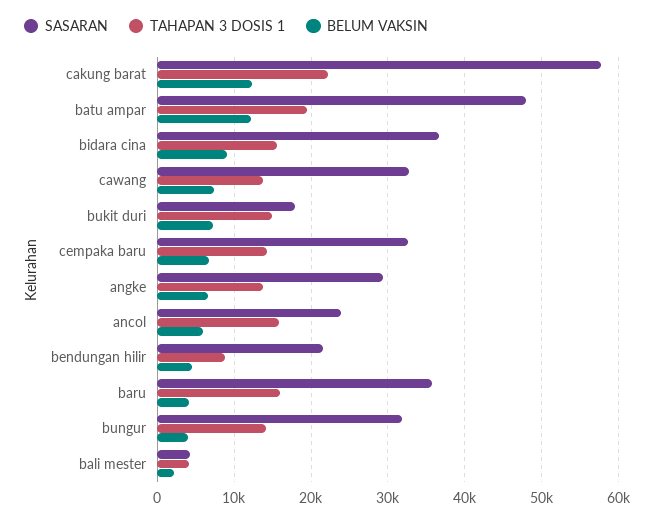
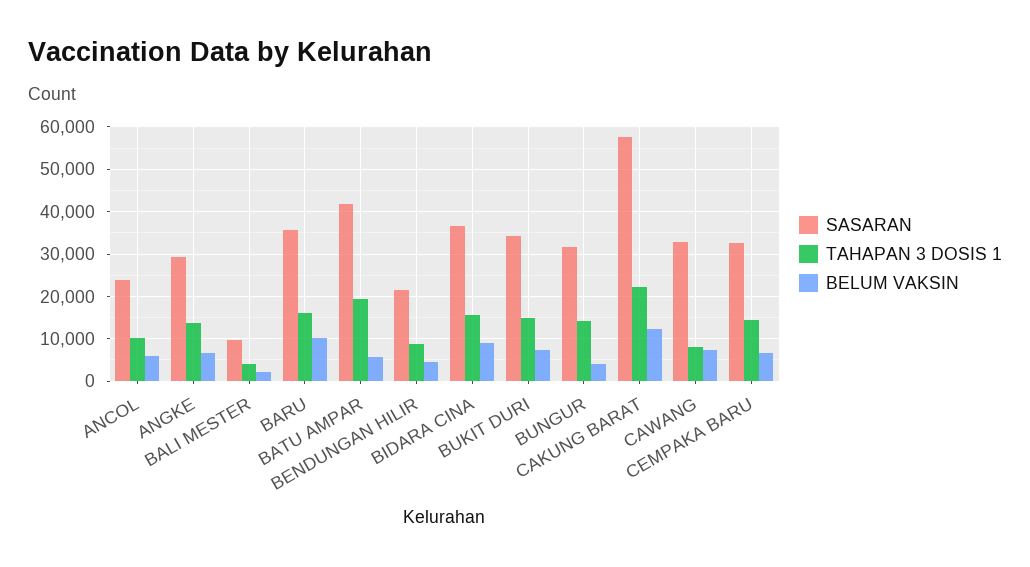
  {
    "SASARAN": {
      "cakung barat": 58000,
-     "batu ampar": 48000,
+     "batu ampar": 42000,
      "bidara cina": 37000,
      "cawang": 33000,
-     "bukit duri": 18000,
+     "bukit duri": 34000,
      "cempaka baru": 33000,
      "angke": 29000,
      "ancol": 24000,
      "bendungan hilir": 21000,
      "baru": 36000,
      "bungur": 32000,
-     "bali mester": 4000
+     "bali mester": 10000
    },
    "TAHAPAN 3 DOSIS 1": {
      "cakung barat": 22000,
      "batu ampar": 19000,
      "bidara cina": 16000,
-     "cawang": 14000,
+     "cawang": 8000,
      "bukit duri": 15000,
      "cempaka baru": 14000,
      "angke": 14000,
-     "ancol": 16000,
+     "ancol": 10000,
      "bendungan hilir": 9000,
      "baru": 16000,
      "bungur": 14000,
      "bali mester": 4000
    },
    "BELUM VAKSIN": {
      "cakung barat": 12000,
-     "batu ampar": 12000,
+     "batu ampar": 6000,
      "bidara cina": 9000,
      "cawang": 7000,
      "bukit duri": 7000,
      "cempaka baru": 7000,
      "angke": 7000,
      "ancol": 6000,
      "bendungan hilir": 4000,
-     "baru": 4000,
+     "baru": 10000,
      "bungur": 4000,
      "bali mester": 2000
    }
  }

